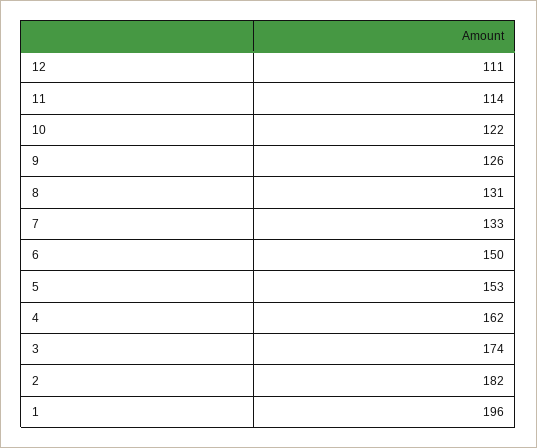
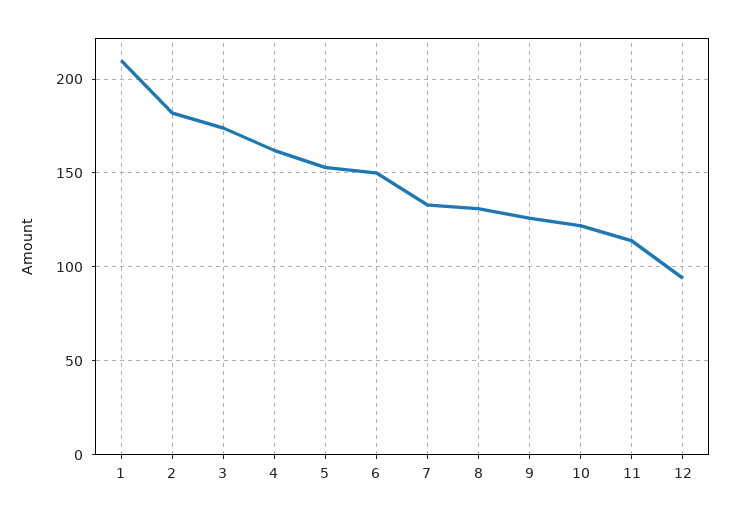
  {
-   "12": 111,
+   "12": 95,
    "11": 114,
    "10": 122,
    "9": 126,
    "8": 131,
    "7": 133,
    "6": 150,
    "5": 153,
    "4": 162,
    "3": 174,
    "2": 182,
-   "1": 196
+   "1": 210
  }

